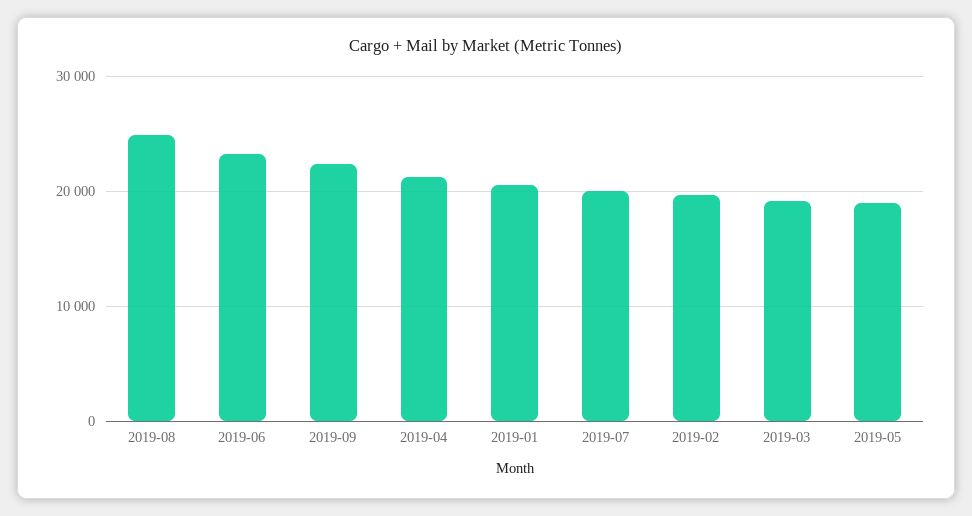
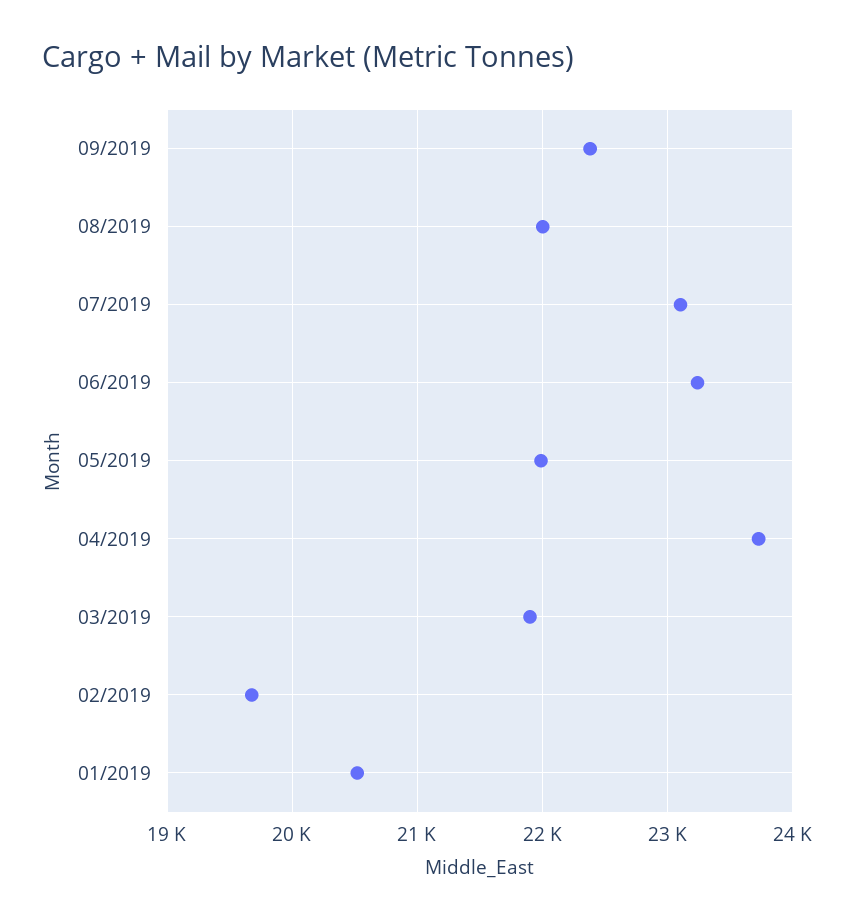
  {
-   "2019-08": 25000,
+   "2019-08": 22000,
    "2019-06": 23200,
    "2019-09": 22400,
-   "2019-04": 21000,
+   "2019-04": 23700,
    "2019-01": 20500,
-   "2019-07": 20000,
+   "2019-07": 23100,
    "2019-02": 19700,
-   "2019-03": 19000,
+   "2019-03": 21900,
-   "2019-05": 19000
+   "2019-05": 22000
  }

